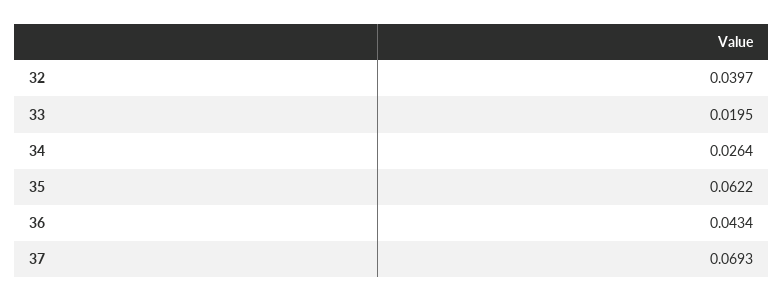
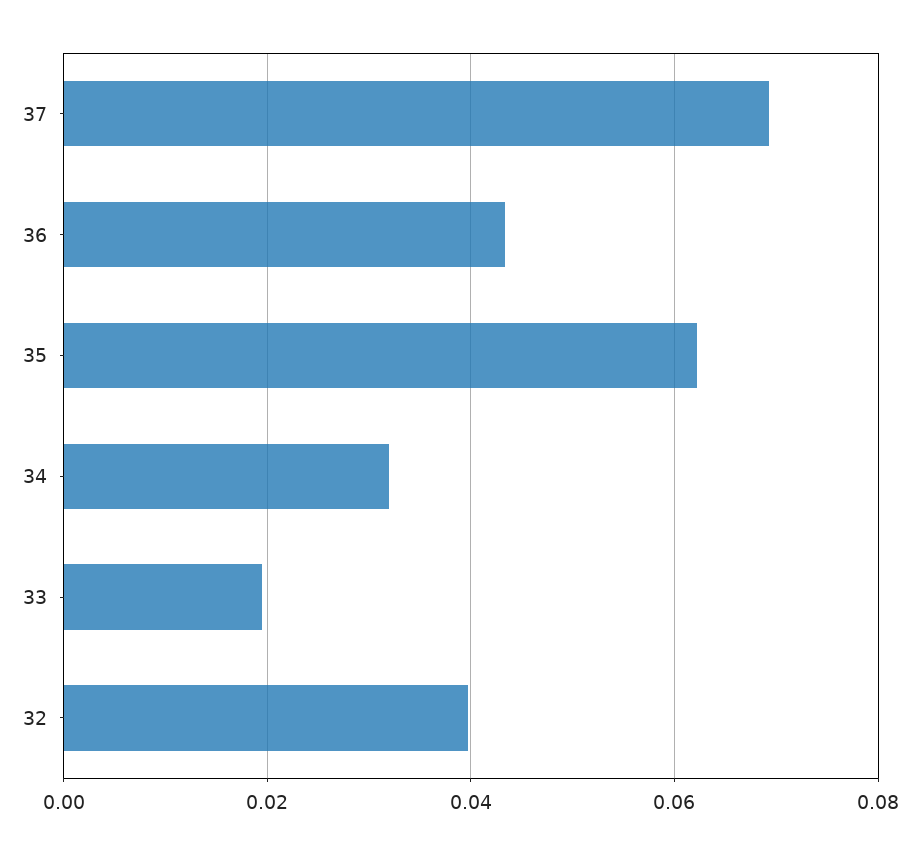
  {
    "32": 0.0397,
    "33": 0.0195,
-   "34": 0.0264,
+   "34": 0.032,
    "35": 0.0622,
    "36": 0.0434,
    "37": 0.0693
  }

